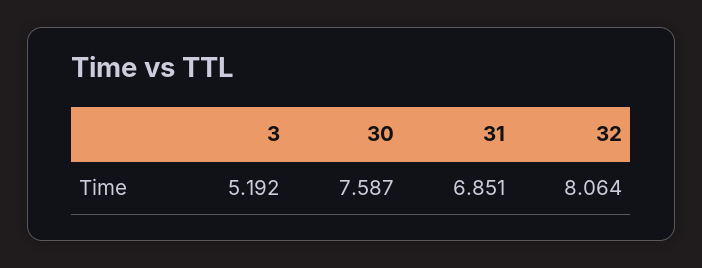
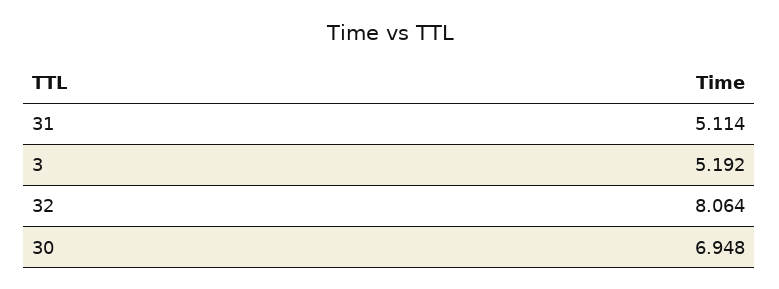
  {
    "3": 5.192,
-   "30": 7.587,
+   "30": 6.948,
-   "31": 6.851,
+   "31": 5.114,
    "32": 8.064
  }

